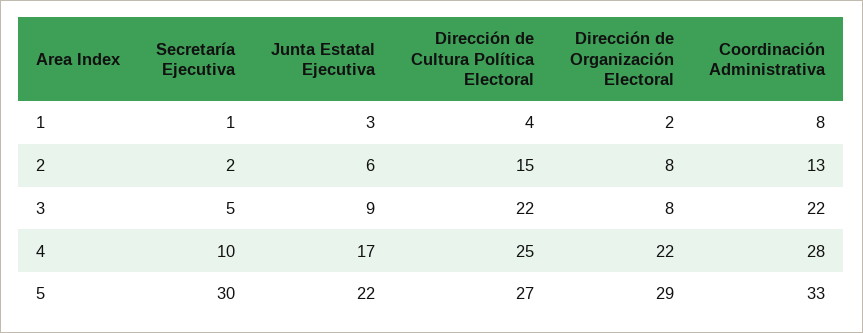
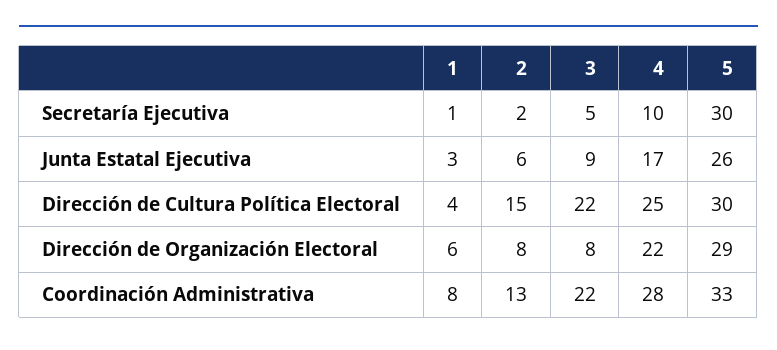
  {
    "Secretaría Ejecutiva": {
      "1": 1,
      "2": 2,
      "3": 5,
      "4": 10,
      "5": 30
    },
    "Junta Estatal Ejecutiva": {
      "1": 3,
      "2": 6,
      "3": 9,
      "4": 17,
-     "5": 22
+     "5": 26
    },
    "Dirección de Cultura Política Electoral": {
      "1": 4,
      "2": 15,
      "3": 22,
      "4": 25,
-     "5": 27
+     "5": 30
    },
    "Dirección de Organización Electoral": {
-     "1": 2,
+     "1": 6,
      "2": 8,
      "3": 8,
      "4": 22,
      "5": 29
    },
    "Coordinación Administrativa": {
      "1": 8,
      "2": 13,
      "3": 22,
      "4": 28,
      "5": 33
    }
  }

